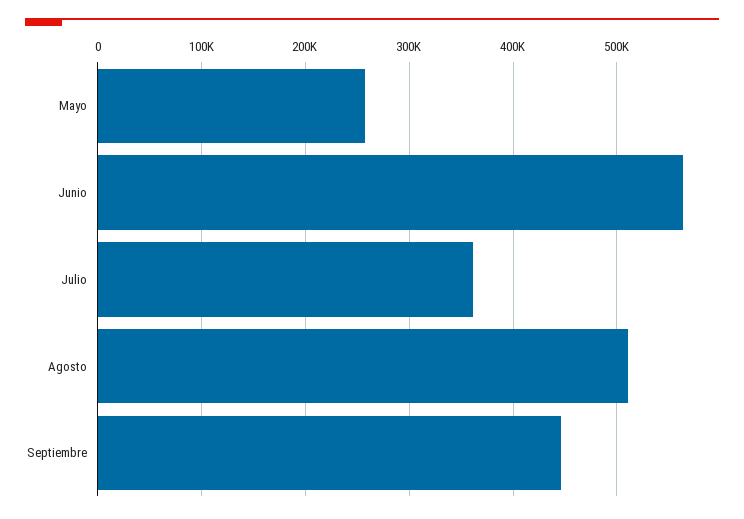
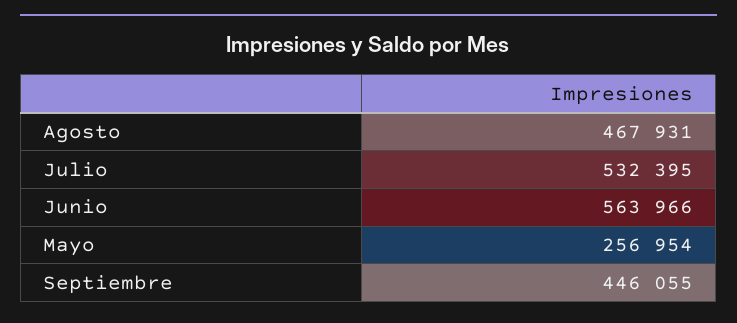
  {
    "Mayo": 256954,
    "Junio": 563966,
-   "Julio": 360000,
+   "Julio": 532395,
-   "Agosto": 510000,
+   "Agosto": 467931,
    "Septiembre": 446055
  }

